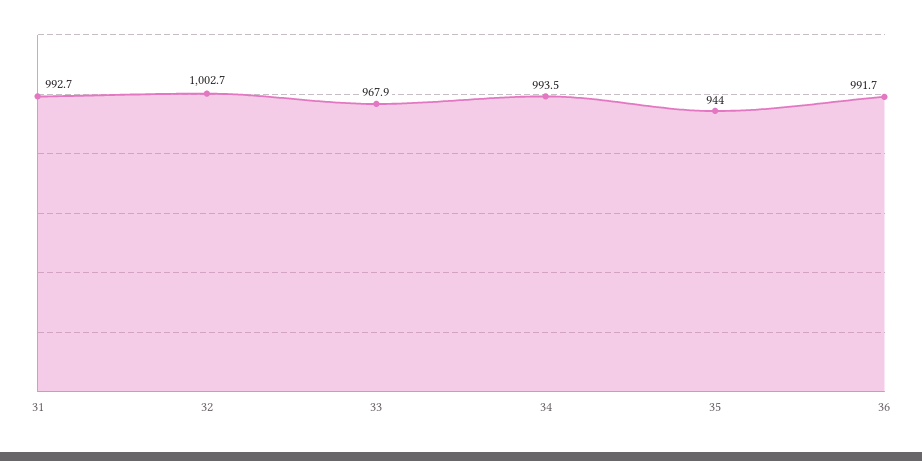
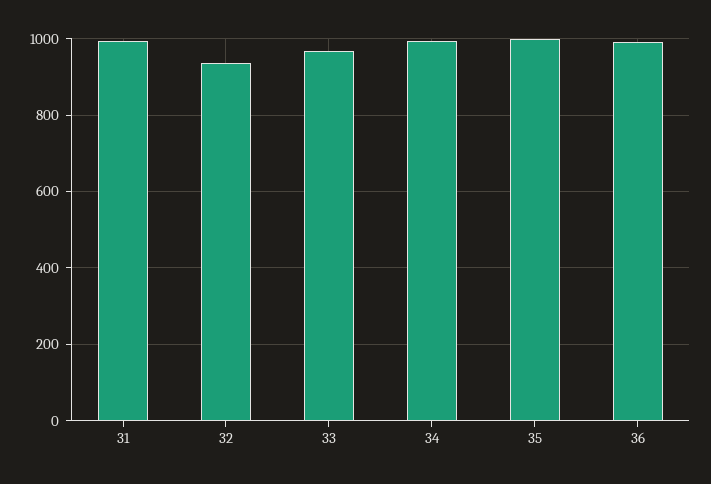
  {
    "31": 992.7,
-   "32": 1002.7,
+   "32": 940,
    "33": 967.9,
    "34": 993.5,
-   "35": 944,
+   "35": 1000,
    "36": 991.7
  }

